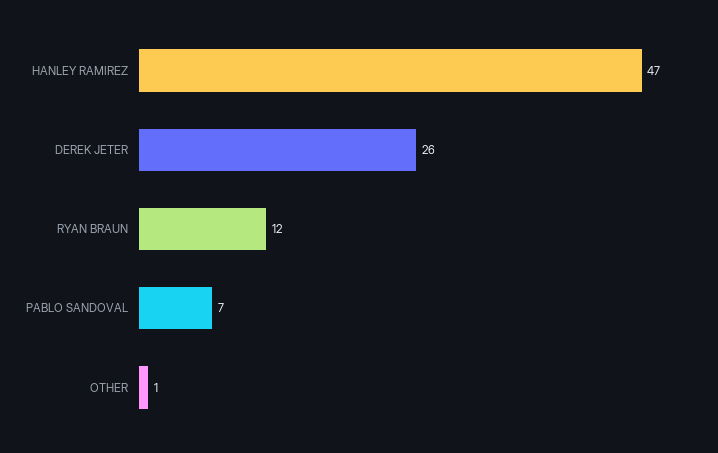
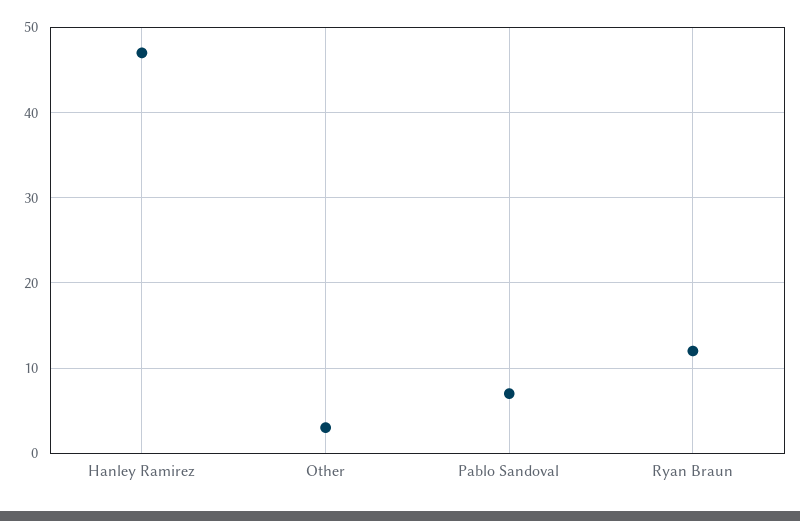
  {
    "HANLEY RAMIREZ": 47,
-   "DEREK JETER": 26,
    "RYAN BRAUN": 12,
    "PABLO SANDOVAL": 7,
-   "OTHER": 1
+   "OTHER": 3
  }

